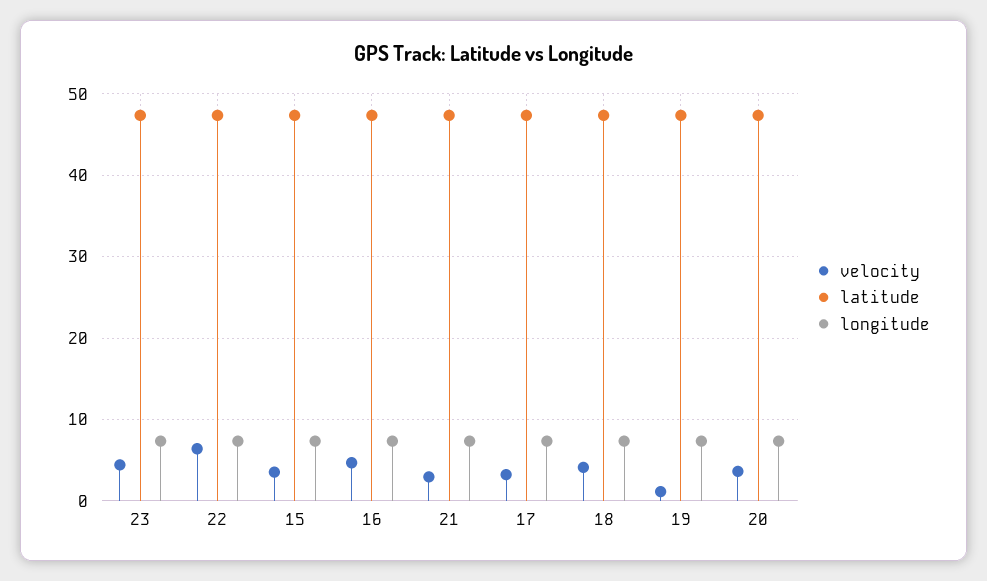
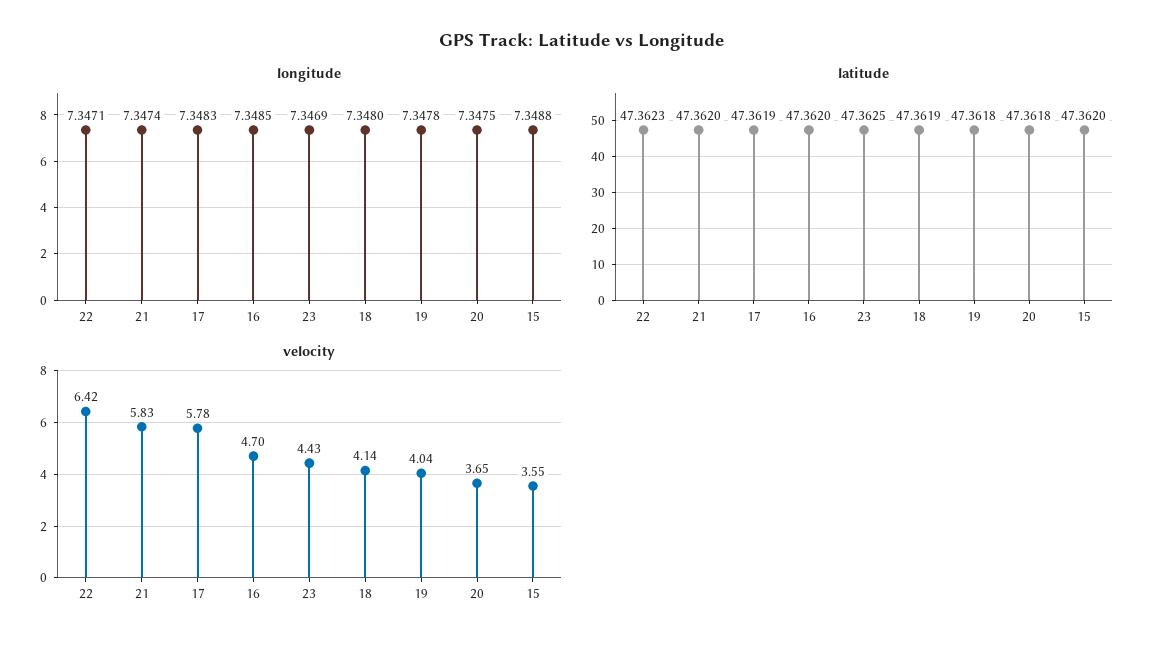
  {
    "velocity": {
      "23": 4.43,
      "22": 6.42,
      "15": 3.55,
      "16": 4.7,
-     "21": 3,
+     "21": 5.83,
-     "17": 3,
+     "17": 5.78,
      "18": 4.14,
-     "19": 1,
+     "19": 4.04,
      "20": 3.65
    },
    "latitude": {
      "23": 47.3625,
      "22": 47.3623,
      "15": 47.362,
      "16": 47.362,
      "21": 47.362,
      "17": 47.3619,
      "18": 47.3619,
      "19": 47.3618,
      "20": 47.3618
    },
    "longitude": {
      "23": 7.3469,
      "22": 7.3471,
      "15": 7.3488,
      "16": 7.3485,
      "21": 7.3474,
      "17": 7.3483,
      "18": 7.348,
      "19": 7.3478,
      "20": 7.3475
    }
  }

